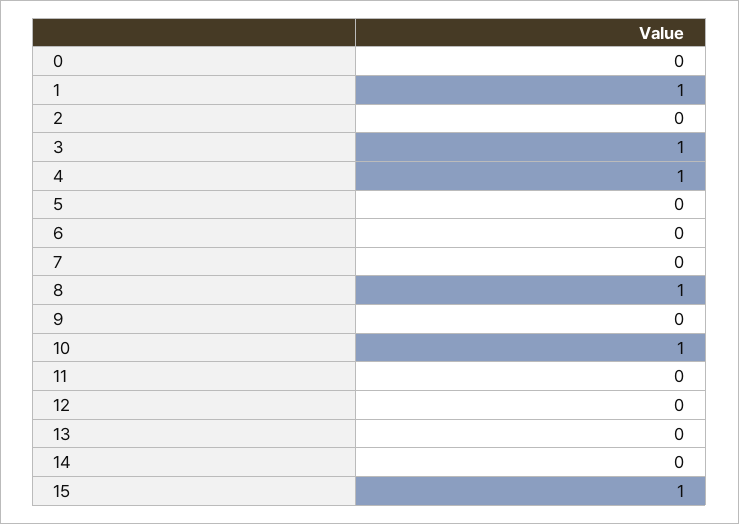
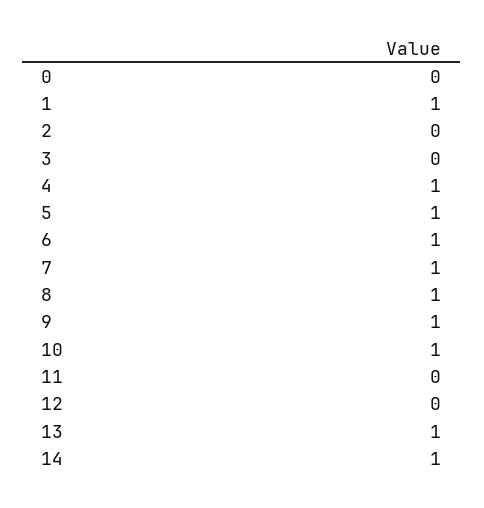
  {
    "0": 0,
    "1": 1,
    "2": 0,
-   "3": 1,
+   "3": 0,
    "4": 1,
-   "5": 0,
+   "5": 1,
-   "6": 0,
+   "6": 1,
-   "7": 0,
+   "7": 1,
    "8": 1,
-   "9": 0,
+   "9": 1,
    "10": 1,
    "11": 0,
    "12": 0,
-   "13": 0,
+   "13": 1,
-   "14": 0,
+   "14": 1
-   "15": 1
  }

